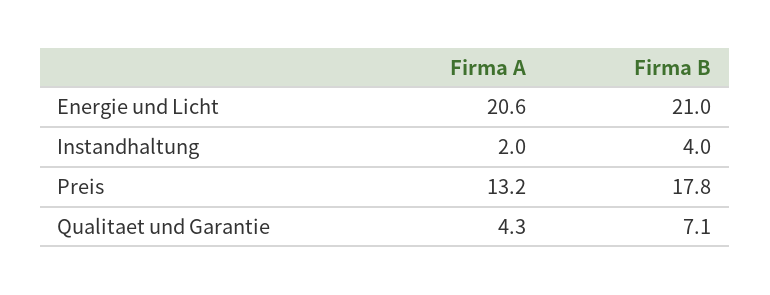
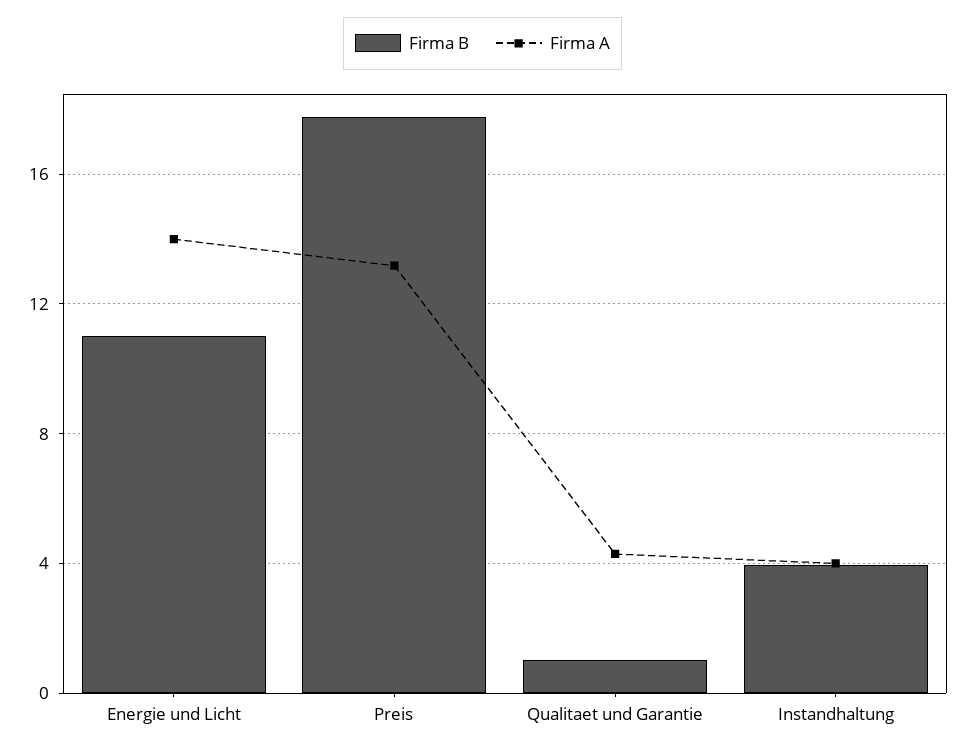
  {
    "Firma A": {
-     "Energie und Licht": 20.6,
+     "Energie und Licht": 14,
-     "Instandhaltung": 2,
+     "Instandhaltung": 4,
      "Preis": 13.2,
      "Qualitaet und Garantie": 4.3
    },
    "Firma B": {
-     "Energie und Licht": 21,
+     "Energie und Licht": 11,
      "Instandhaltung": 4,
      "Preis": 17.8,
-     "Qualitaet und Garantie": 7.1
+     "Qualitaet und Garantie": 1
    }
  }

